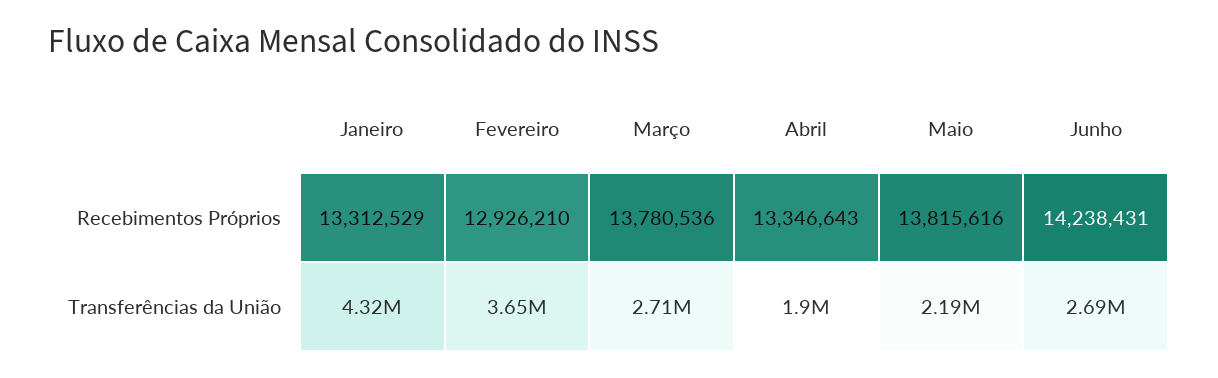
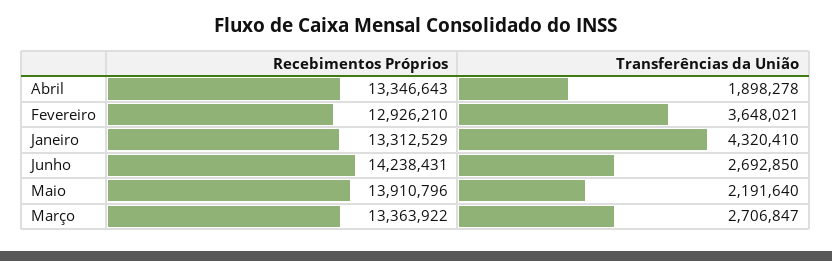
  {
    "Janeiro": {
      "Recebimentos Próprios": 13312529,
      "Transferências da União": 4320410
    },
    "Fevereiro": {
      "Recebimentos Próprios": 12926210,
      "Transferências da União": 3648021
    },
    "Março": {
-     "Recebimentos Próprios": 13780536,
+     "Recebimentos Próprios": 13363922,
      "Transferências da União": 2706847
    },
    "Abril": {
      "Recebimentos Próprios": 13346643,
      "Transferências da União": 1898278
    },
    "Maio": {
-     "Recebimentos Próprios": 13815616,
+     "Recebimentos Próprios": 13910796,
      "Transferências da União": 2191640
    },
    "Junho": {
      "Recebimentos Próprios": 14238431,
      "Transferências da União": 2692850
    }
  }

